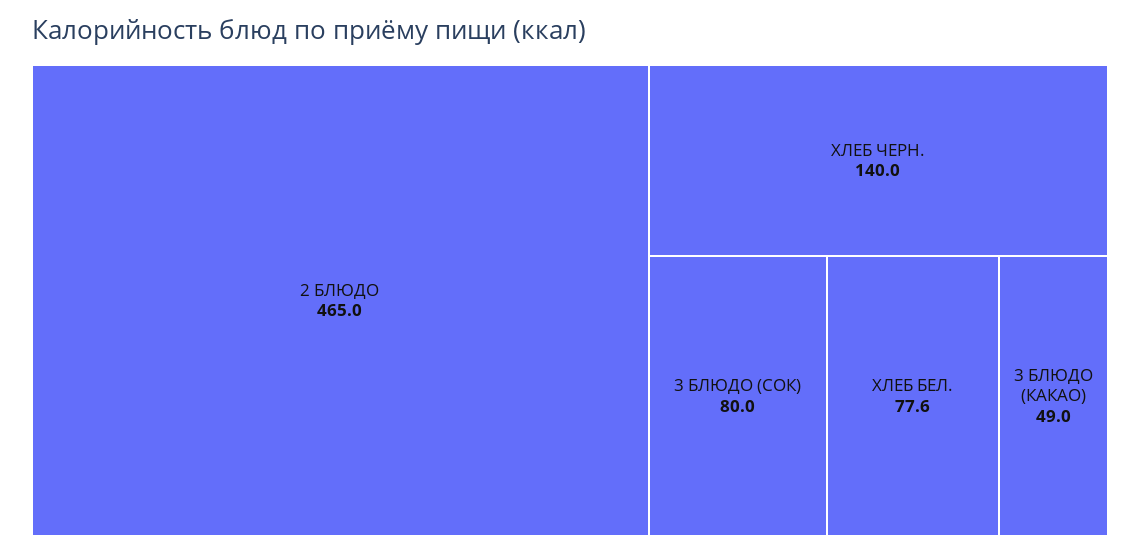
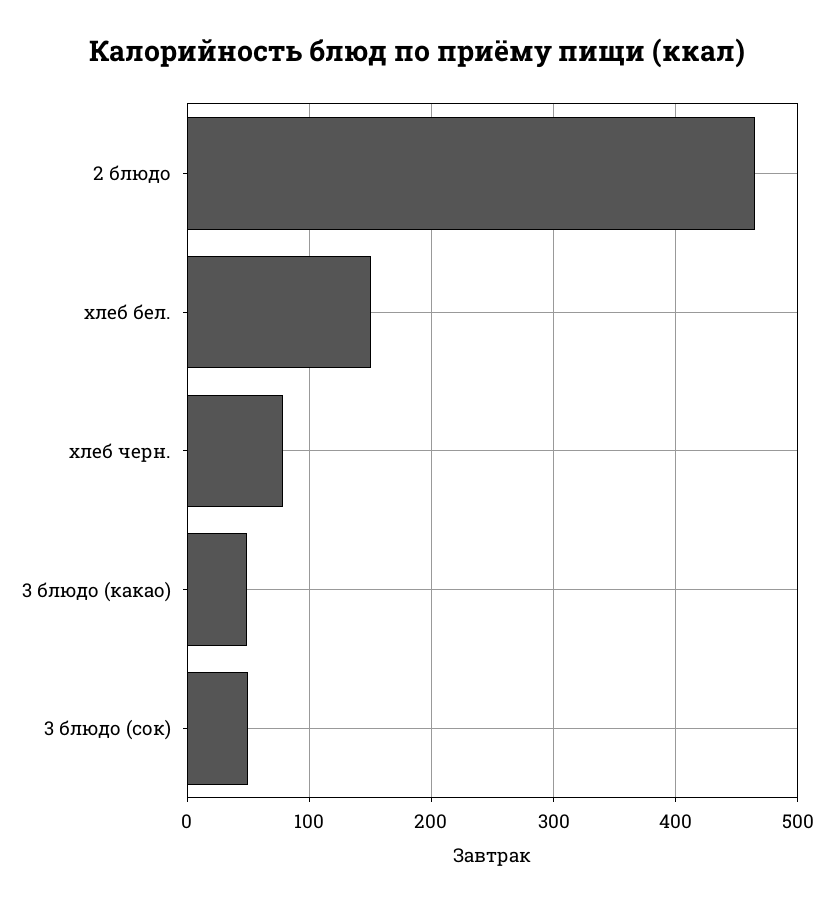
  {
    "2 БЛЮДО": 465,
-   "ХЛЕБ ЧЕРН.": 140,
+   "ХЛЕБ ЧЕРН.": 80,
-   "3 БЛЮДО (СОК)": 80,
+   "3 БЛЮДО (СОК)": 50,
-   "ХЛЕБ БЕЛ.": 77.6,
+   "ХЛЕБ БЕЛ.": 150,
    "3 БЛЮДО (КАКАО)": 49
  }

